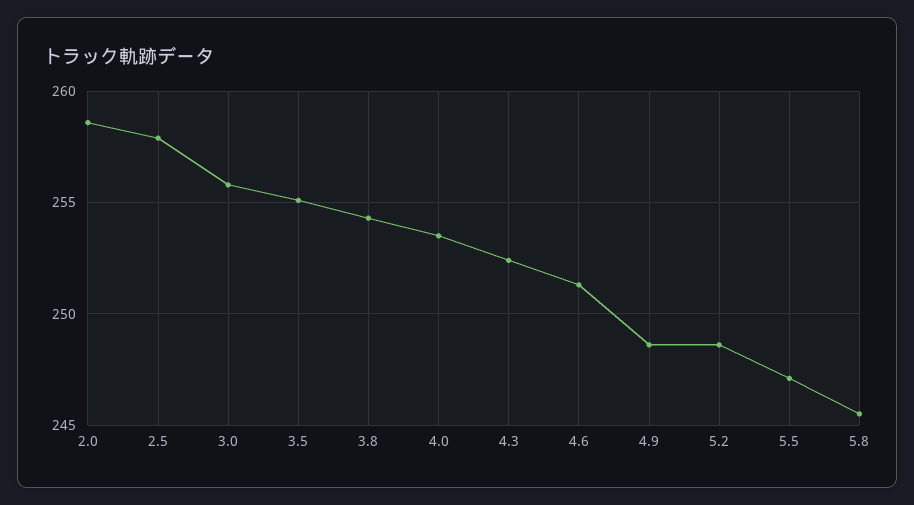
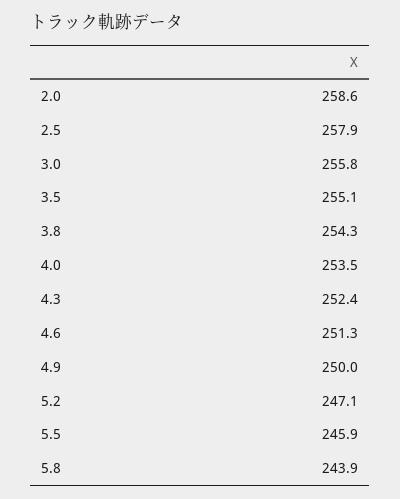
  {
    "2.0": 258.6,
    "2.5": 257.9,
    "3.0": 255.8,
    "3.5": 255.1,
    "3.8": 254.3,
    "4.0": 253.5,
    "4.3": 252.4,
    "4.6": 251.3,
-   "4.9": 248.5,
+   "4.9": 250,
-   "5.2": 248.5,
+   "5.2": 247.1,
-   "5.5": 247,
+   "5.5": 245.9,
-   "5.8": 245.5
+   "5.8": 243.9
  }

